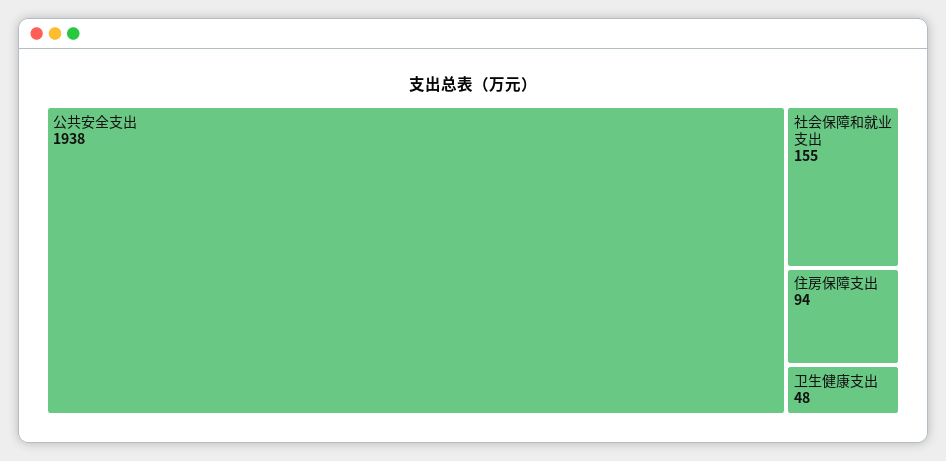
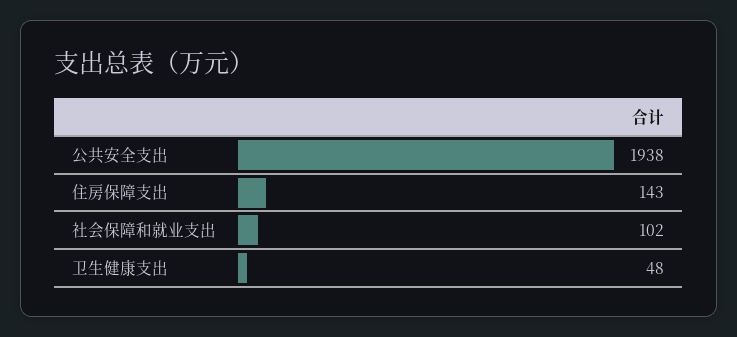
  {
    "公共安全支出": 1938,
-   "社会保障和就业支出": 155,
+   "社会保障和就业支出": 102,
-   "住房保障支出": 94,
+   "住房保障支出": 143,
    "卫生健康支出": 48
  }

